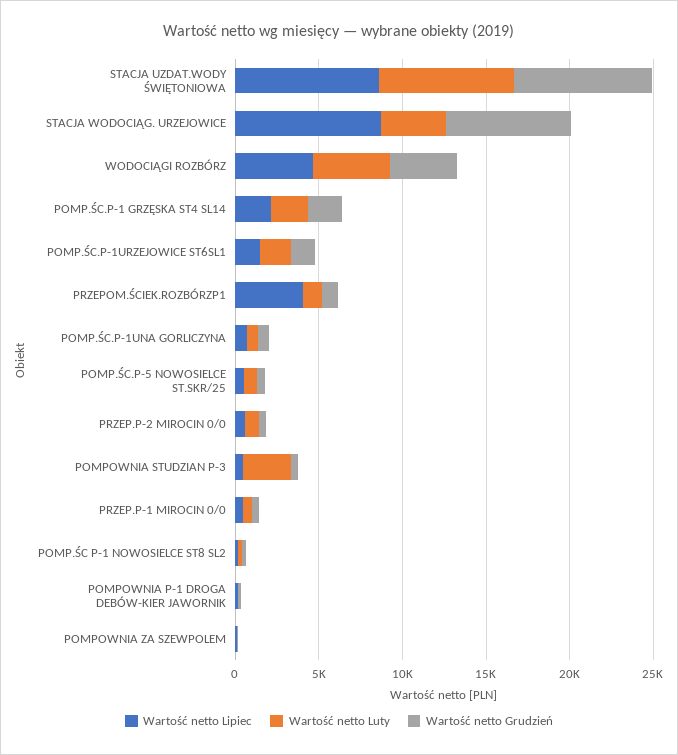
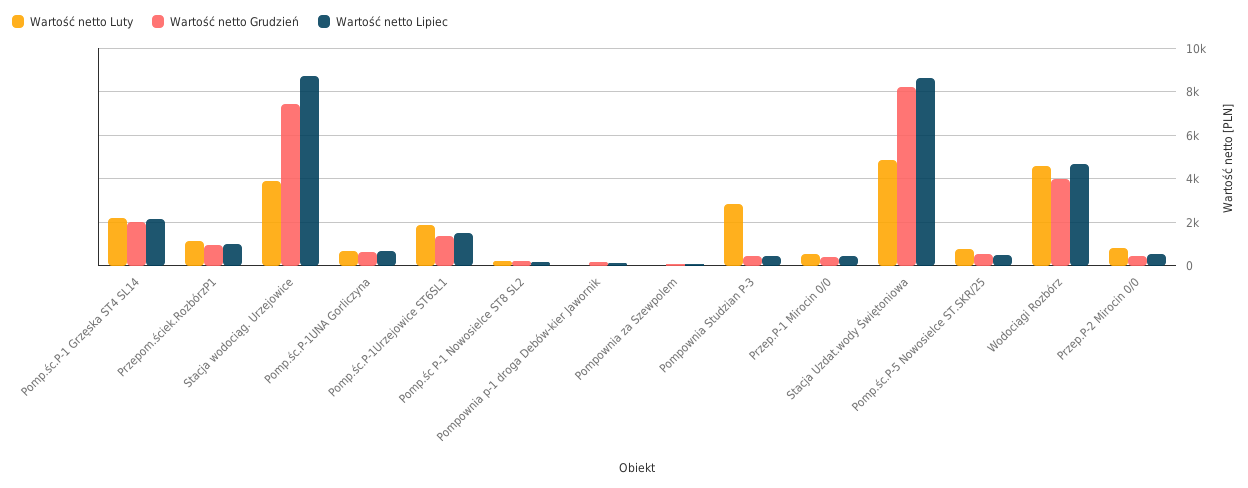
  {
    "Wartość netto Lipiec": {
      "STACJA UZDAT.WODY ŚWIĘTONIOWA": 8500,
      "STACJA WODOCIĄG. URZEJOWICE": 8500,
      "WODOCIĄGI ROZBÓRZ": 4500,
      "POMP.ŚC.P-1 GRZĘSKA ST4 SL14": 2000,
      "POMP.ŚC.P-1URZEJOWICE ST6SL1": 1500,
-     "PRZEPOM.ŚCIEK.ROZBÓRZP1": 4000,
+     "PRZEPOM.ŚCIEK.ROZBÓRZP1": 1000,
      "POMP.ŚC.P-1UNA GORLICZYNA": 500,
      "POMP.ŚC.P-5 NOWOSIELCE ST.SKR/25": 500,
      "PRZEP.P-2 MIROCIN 0/0": 500,
      "POMPOWNIA STUDZIAN P-3": 500,
      "PRZEP.P-1 MIROCIN 0/0": 500,
      "POMP.ŚC P-1 NOWOSIELCE ST8 SL2": 0,
      "POMPOWNIA P-1 DROGA DEBÓW-KIER JAWORNIK": 0,
      "POMPOWNIA ZA SZEWPOLEM": 0
    },
    "Wartość netto Luty": {
-     "STACJA UZDAT.WODY ŚWIĘTONIOWA": 8000,
+     "STACJA UZDAT.WODY ŚWIĘTONIOWA": 5000,
      "STACJA WODOCIĄG. URZEJOWICE": 4000,
      "WODOCIĄGI ROZBÓRZ": 4500,
      "POMP.ŚC.P-1 GRZĘSKA ST4 SL14": 2000,
      "POMP.ŚC.P-1URZEJOWICE ST6SL1": 2000,
      "PRZEPOM.ŚCIEK.ROZBÓRZP1": 1000,
      "POMP.ŚC.P-1UNA GORLICZYNA": 500,
      "POMP.ŚC.P-5 NOWOSIELCE ST.SKR/25": 1000,
      "PRZEP.P-2 MIROCIN 0/0": 1000,
      "POMPOWNIA STUDZIAN P-3": 3000,
      "PRZEP.P-1 MIROCIN 0/0": 500,
      "POMP.ŚC P-1 NOWOSIELCE ST8 SL2": 0,
      "POMPOWNIA P-1 DROGA DEBÓW-KIER JAWORNIK": 0,
      "POMPOWNIA ZA SZEWPOLEM": 0
    },
    "Wartość netto Grudzień": {
      "STACJA UZDAT.WODY ŚWIĘTONIOWA": 8000,
      "STACJA WODOCIĄG. URZEJOWICE": 7500,
      "WODOCIĄGI ROZBÓRZ": 4000,
      "POMP.ŚC.P-1 GRZĘSKA ST4 SL14": 2000,
      "POMP.ŚC.P-1URZEJOWICE ST6SL1": 1500,
      "PRZEPOM.ŚCIEK.ROZBÓRZP1": 1000,
      "POMP.ŚC.P-1UNA GORLICZYNA": 500,
      "POMP.ŚC.P-5 NOWOSIELCE ST.SKR/25": 500,
      "PRZEP.P-2 MIROCIN 0/0": 500,
      "POMPOWNIA STUDZIAN P-3": 500,
      "PRZEP.P-1 MIROCIN 0/0": 500,
      "POMP.ŚC P-1 NOWOSIELCE ST8 SL2": 0,
      "POMPOWNIA P-1 DROGA DEBÓW-KIER JAWORNIK": 0,
      "POMPOWNIA ZA SZEWPOLEM": 0
    }
  }

